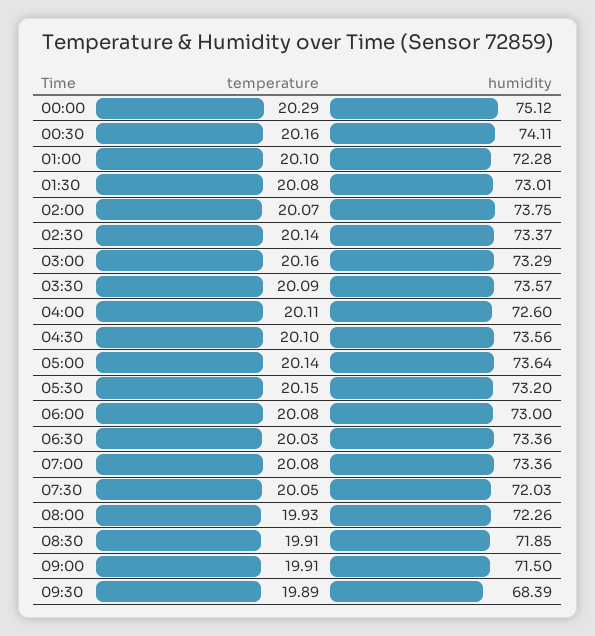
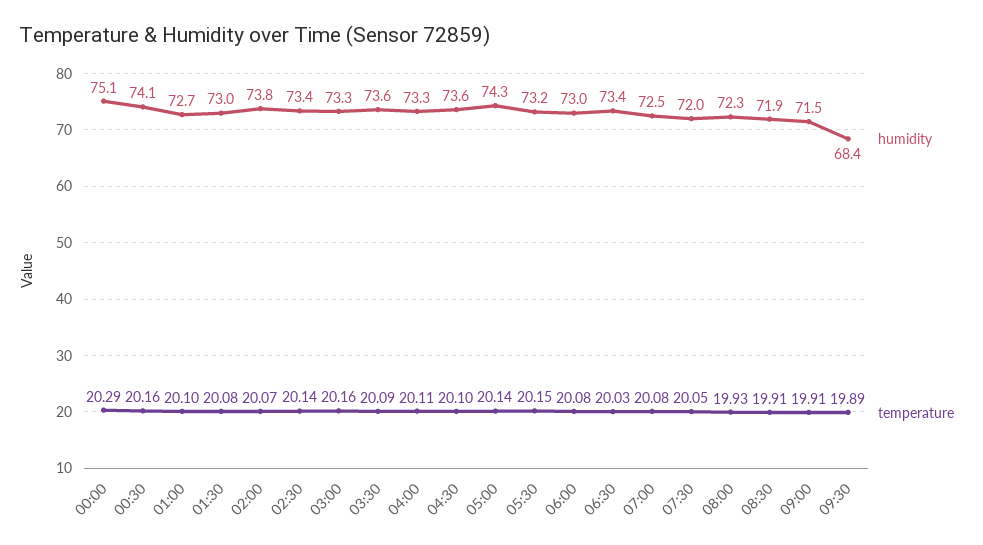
  {
    "temperature": {
      "00:00": 20.29,
      "00:30": 20.16,
      "01:00": 20.1,
      "01:30": 20.08,
      "02:00": 20.07,
      "02:30": 20.14,
      "03:00": 20.16,
      "03:30": 20.09,
      "04:00": 20.11,
      "04:30": 20.1,
      "05:00": 20.14,
      "05:30": 20.15,
      "06:00": 20.08,
      "06:30": 20.03,
      "07:00": 20.08,
      "07:30": 20.05,
      "08:00": 19.93,
      "08:30": 19.91,
      "09:00": 19.91,
      "09:30": 19.89
    },
    "humidity": {
      "00:00": 75.12,
      "00:30": 74.11,
-     "01:00": 72.28,
+     "01:00": 72.7,
      "01:30": 73.01,
      "02:00": 73.75,
      "02:30": 73.37,
      "03:00": 73.29,
      "03:30": 73.57,
-     "04:00": 72.6,
+     "04:00": 73.3,
      "04:30": 73.56,
-     "05:00": 73.64,
+     "05:00": 74.3,
      "05:30": 73.2,
      "06:00": 73,
      "06:30": 73.36,
-     "07:00": 73.36,
+     "07:00": 72.5,
      "07:30": 72.03,
      "08:00": 72.26,
      "08:30": 71.85,
      "09:00": 71.5,
      "09:30": 68.39
    }
  }

